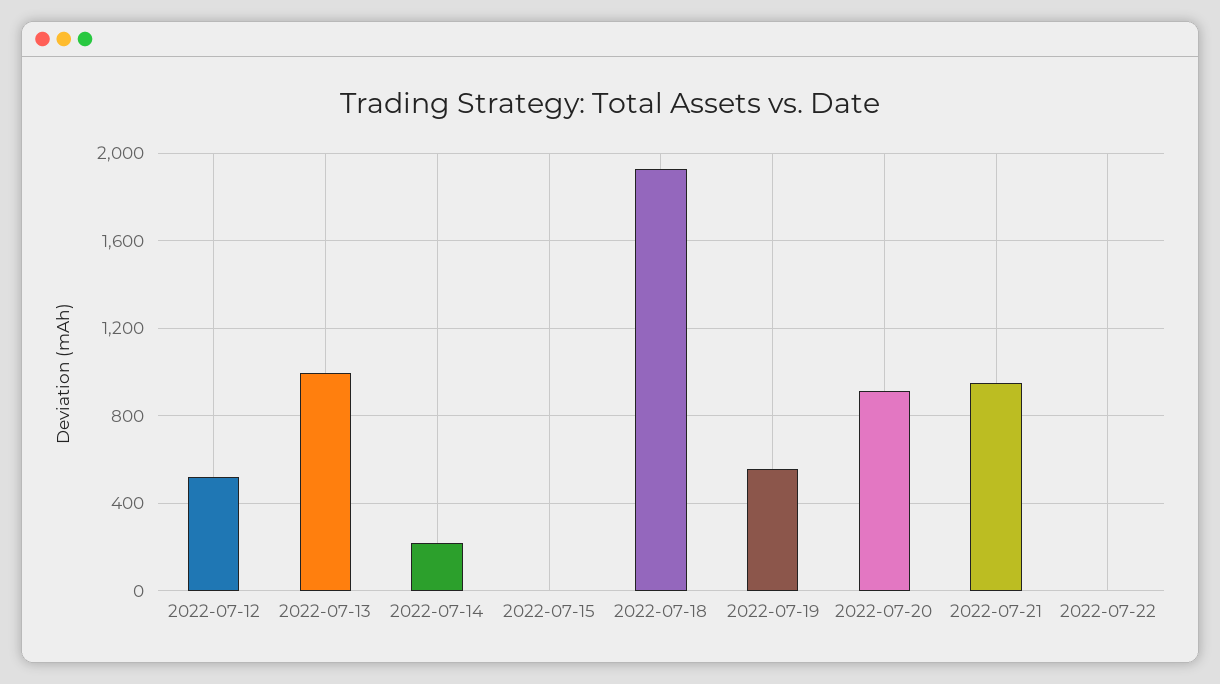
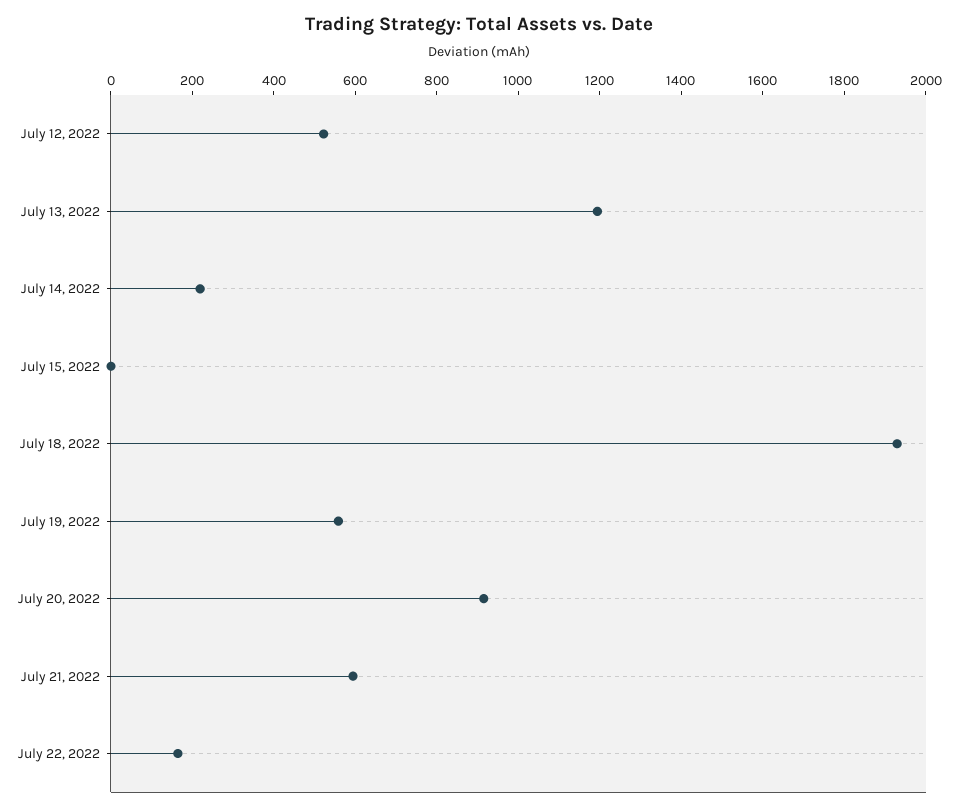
  {
    "2022-07-12": 500,
-   "2022-07-13": 1000,
+   "2022-07-13": 1200,
    "2022-07-14": 200,
    "2022-07-15": 0,
    "2022-07-18": 1950,
    "2022-07-19": 550,
    "2022-07-20": 900,
-   "2022-07-21": 950,
+   "2022-07-21": 600,
-   "2022-07-22": 0
+   "2022-07-22": 150
  }

